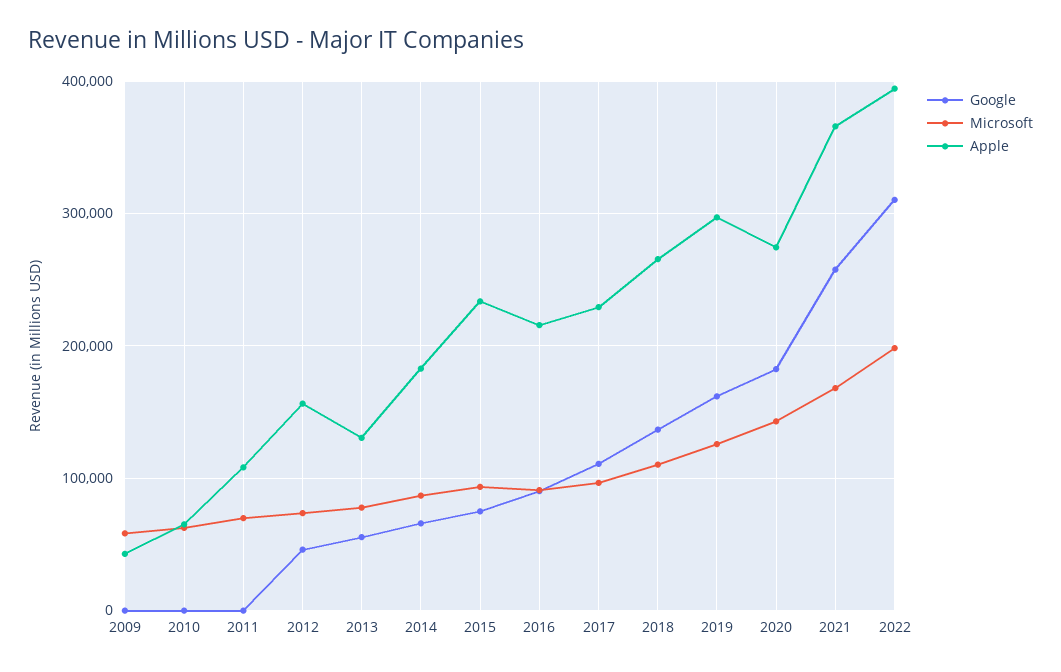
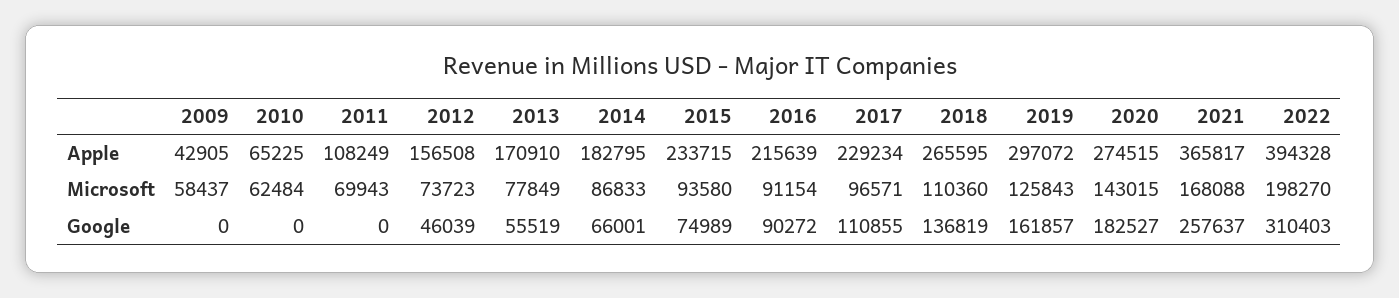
  {
    "Google": {
      "2009": 0,
      "2010": 0,
      "2011": 0,
      "2012": 46039,
      "2013": 55519,
      "2014": 66001,
      "2015": 74989,
      "2016": 90272,
      "2017": 110855,
      "2018": 136819,
      "2019": 161857,
      "2020": 182527,
      "2021": 257637,
      "2022": 310403
    },
    "Microsoft": {
      "2009": 58437,
      "2010": 62484,
      "2011": 69943,
      "2012": 73723,
      "2013": 77849,
      "2014": 86833,
      "2015": 93580,
      "2016": 91154,
      "2017": 96571,
      "2018": 110360,
      "2019": 125843,
      "2020": 143015,
      "2021": 168088,
      "2022": 198270
    },
    "Apple": {
      "2009": 42905,
      "2010": 65225,
      "2011": 108249,
      "2012": 156508,
-     "2013": 130000,
+     "2013": 170910,
      "2014": 182795,
      "2015": 233715,
      "2016": 215639,
      "2017": 229234,
      "2018": 265595,
      "2019": 297072,
      "2020": 274515,
      "2021": 365817,
      "2022": 394328
    }
  }

